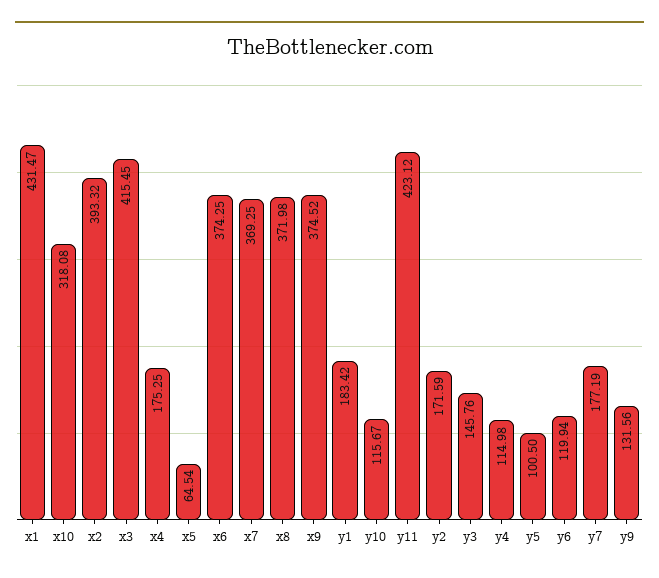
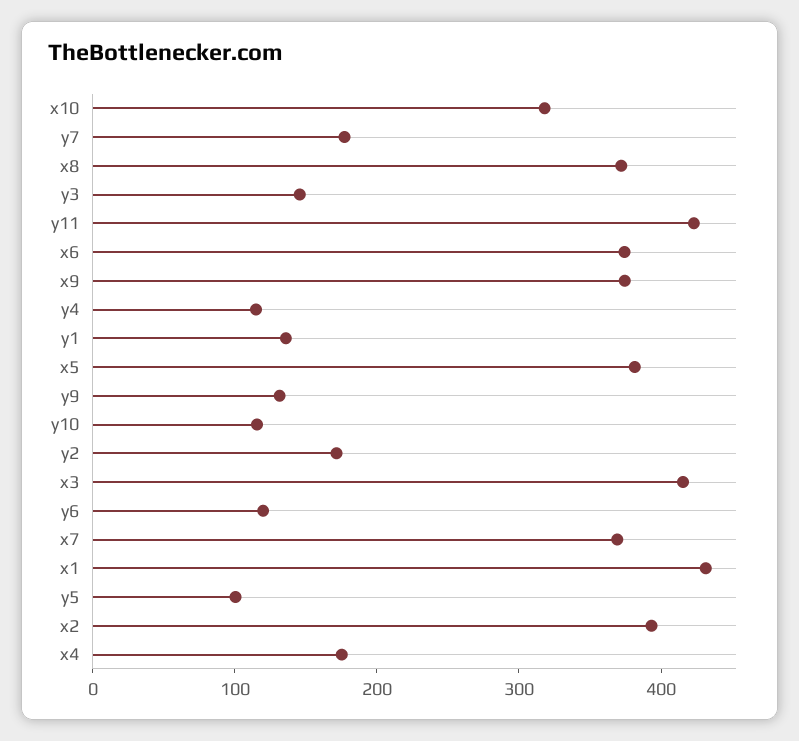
  {
    "x1": 431.47,
    "x10": 318.08,
    "x2": 393.32,
    "x3": 415.45,
    "x4": 175.25,
-   "x5": 64.54,
+   "x5": 380,
    "x6": 374.25,
    "x7": 369.25,
    "x8": 371.98,
    "x9": 374.52,
-   "y1": 183.42,
+   "y1": 140,
    "y10": 115.67,
    "y11": 423.12,
    "y2": 171.59,
    "y3": 145.76,
    "y4": 114.98,
    "y5": 100.5,
    "y6": 119.94,
    "y7": 177.19,
    "y9": 131.56
  }

